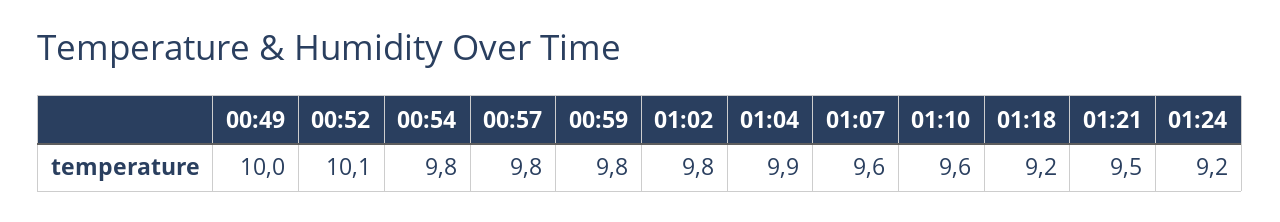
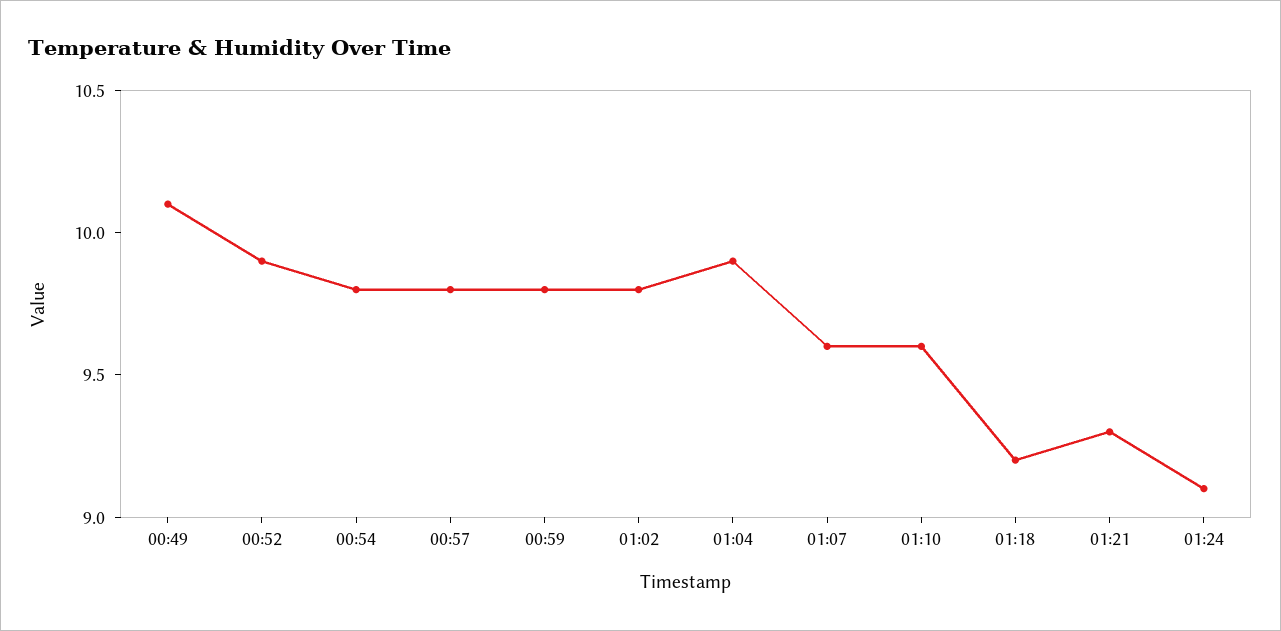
  {
-   "00:49": 10,
+   "00:49": 10.1,
-   "00:52": 10.1,
+   "00:52": 9.9,
    "00:54": 9.8,
    "00:57": 9.8,
    "00:59": 9.8,
    "01:02": 9.8,
    "01:04": 9.9,
    "01:07": 9.6,
    "01:10": 9.6,
    "01:18": 9.2,
-   "01:21": 9.5,
+   "01:21": 9.3,
-   "01:24": 9.2
+   "01:24": 9.1
  }

